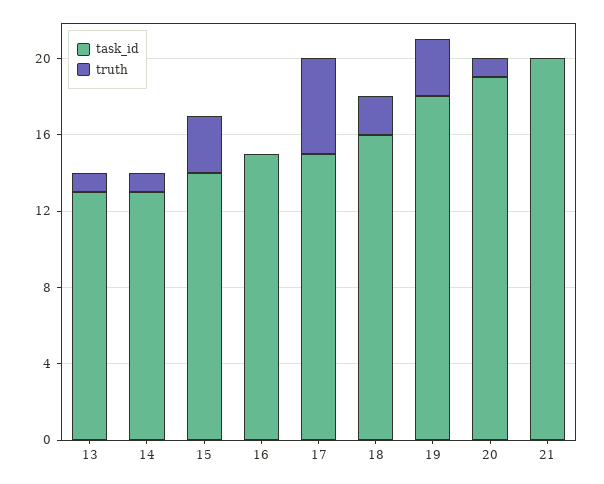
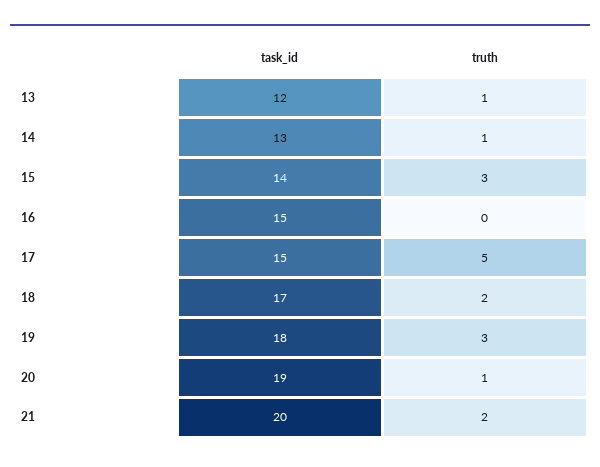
  {
    "task_id": {
-     "13": 13,
+     "13": 12,
      "14": 13,
      "15": 14,
      "16": 15,
      "17": 15,
-     "18": 16,
+     "18": 17,
      "19": 18,
      "20": 19,
      "21": 20
    },
    "truth": {
      "13": 1,
      "14": 1,
      "15": 3,
      "16": 0,
      "17": 5,
      "18": 2,
      "19": 3,
      "20": 1,
-     "21": 0
+     "21": 2
    }
  }

